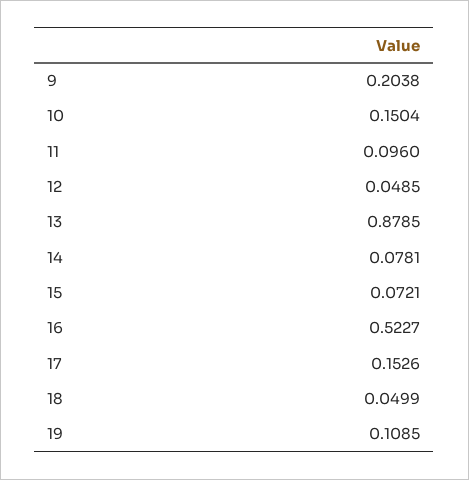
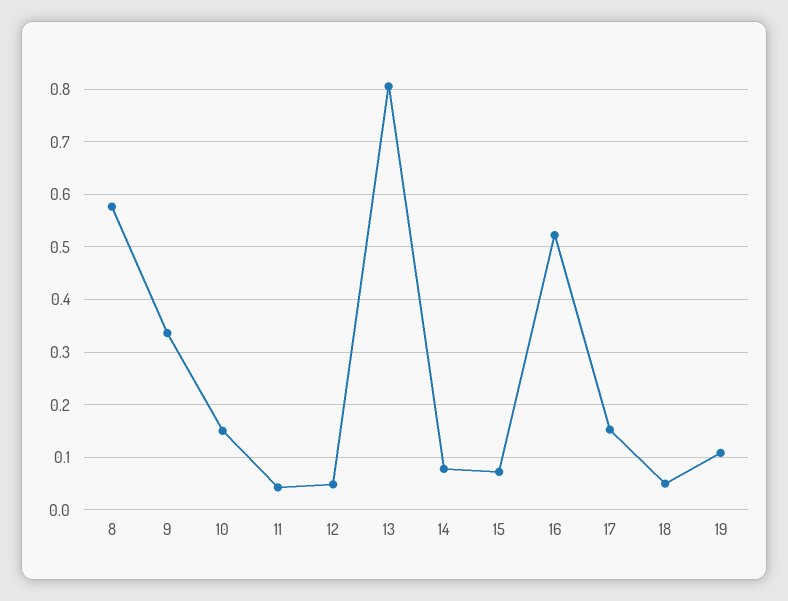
  {
-   "9": 0.2038,
+   "9": 0.34,
    "10": 0.1504,
-   "11": 0.096,
+   "11": 0.04,
    "12": 0.0485,
-   "13": 0.8785,
+   "13": 0.8,
    "14": 0.0781,
    "15": 0.0721,
    "16": 0.5227,
    "17": 0.1526,
    "18": 0.0499,
-   "19": 0.1085
+   "19": 0.1085,
+   "8": 0.58
  }

